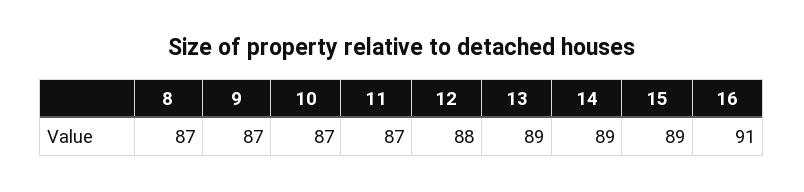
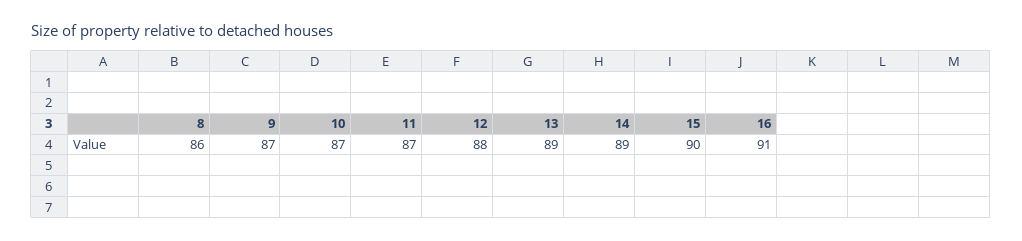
  {
-   "8": 87,
+   "8": 86,
    "9": 87,
    "10": 87,
    "11": 87,
    "12": 88,
    "13": 89,
    "14": 89,
-   "15": 89,
+   "15": 90,
    "16": 91
  }

